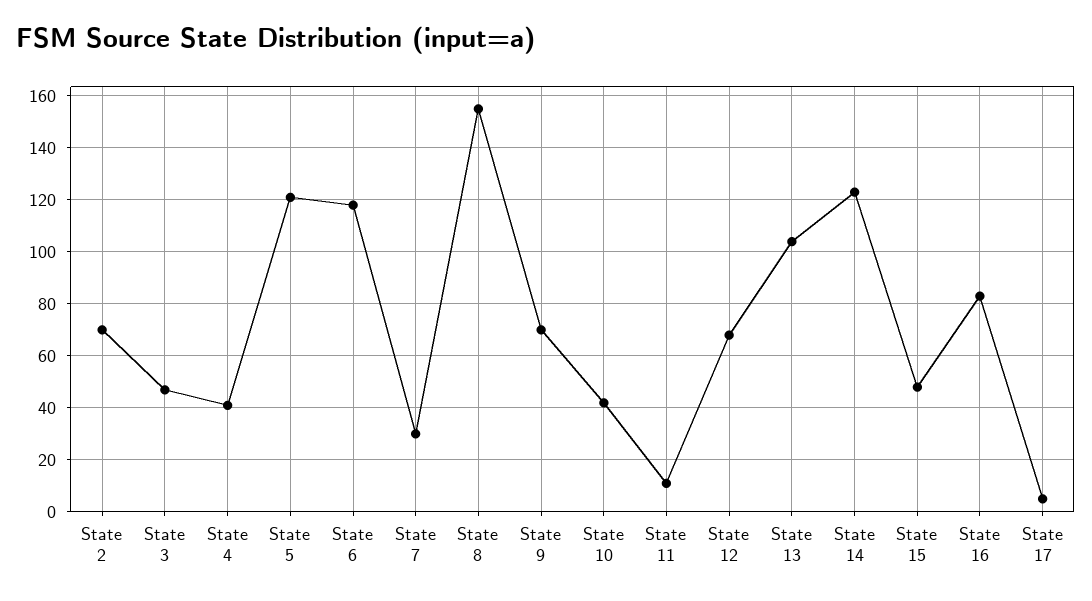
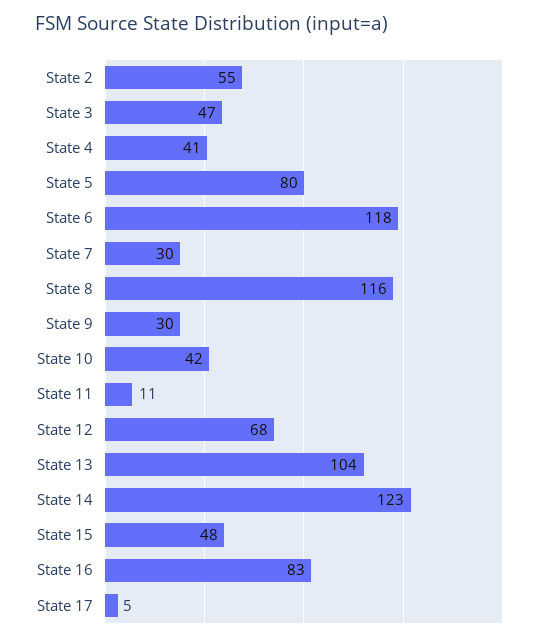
  {
-   "State 2": 70,
+   "State 2": 55,
    "State 3": 47,
    "State 4": 41,
-   "State 5": 120,
+   "State 5": 80,
    "State 6": 118,
    "State 7": 30,
-   "State 8": 155,
+   "State 8": 116,
-   "State 9": 70,
+   "State 9": 30,
    "State 10": 42,
    "State 11": 11,
    "State 12": 68,
    "State 13": 104,
    "State 14": 123,
    "State 15": 48,
    "State 16": 83,
    "State 17": 5
  }

